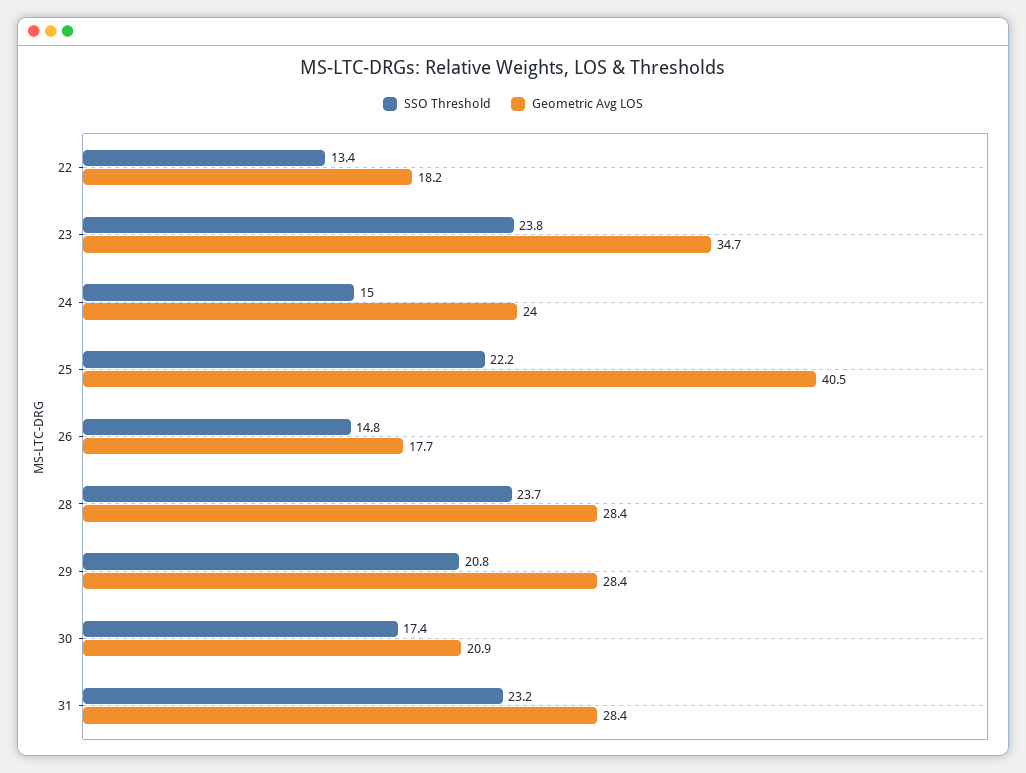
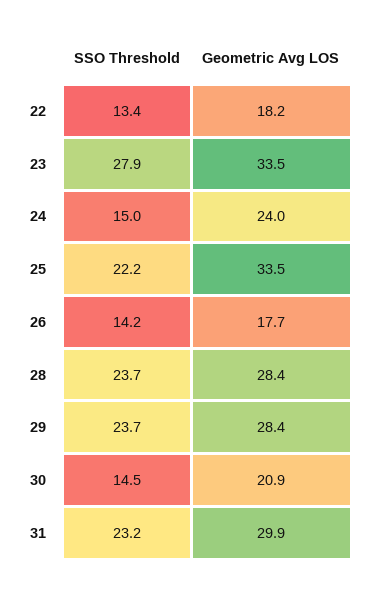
  {
    "SSO Threshold": {
      "22": 13.4,
-     "23": 23.8,
+     "23": 27.9,
      "24": 15,
      "25": 22.2,
-     "26": 14.8,
+     "26": 14.2,
      "28": 23.7,
-     "29": 20.8,
+     "29": 23.7,
-     "30": 17.4,
+     "30": 14.5,
      "31": 23.2
    },
    "Geometric Avg LOS": {
      "22": 18.2,
-     "23": 34.7,
+     "23": 33.5,
      "24": 24,
-     "25": 40.5,
+     "25": 33.5,
      "26": 17.7,
      "28": 28.4,
      "29": 28.4,
      "30": 20.9,
-     "31": 28.4
+     "31": 29.9
    }
  }

